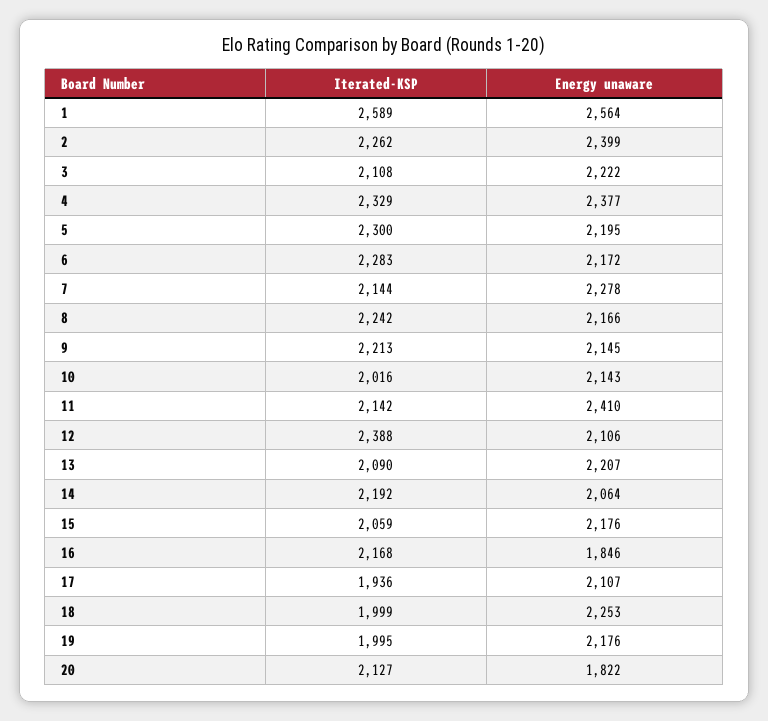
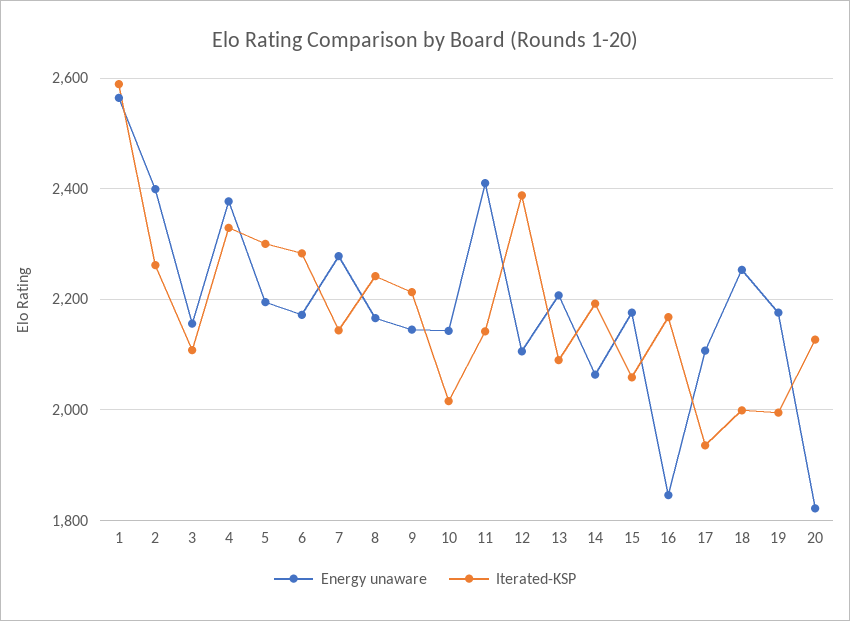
  {
    "Iterated-KSP": {
      "1": 2589,
      "2": 2262,
      "3": 2108,
      "4": 2329,
      "5": 2300,
      "6": 2283,
      "7": 2144,
      "8": 2242,
      "9": 2213,
      "10": 2016,
      "11": 2142,
      "12": 2388,
      "13": 2090,
      "14": 2192,
      "15": 2059,
      "16": 2168,
      "17": 1936,
      "18": 1999,
      "19": 1995,
      "20": 2127
    },
    "Energy unaware": {
      "1": 2564,
      "2": 2399,
-     "3": 2222,
+     "3": 2160,
      "4": 2377,
      "5": 2195,
      "6": 2172,
      "7": 2278,
      "8": 2166,
      "9": 2145,
      "10": 2143,
      "11": 2410,
      "12": 2106,
      "13": 2207,
      "14": 2064,
      "15": 2176,
      "16": 1846,
      "17": 2107,
      "18": 2253,
      "19": 2176,
      "20": 1822
    }
  }

